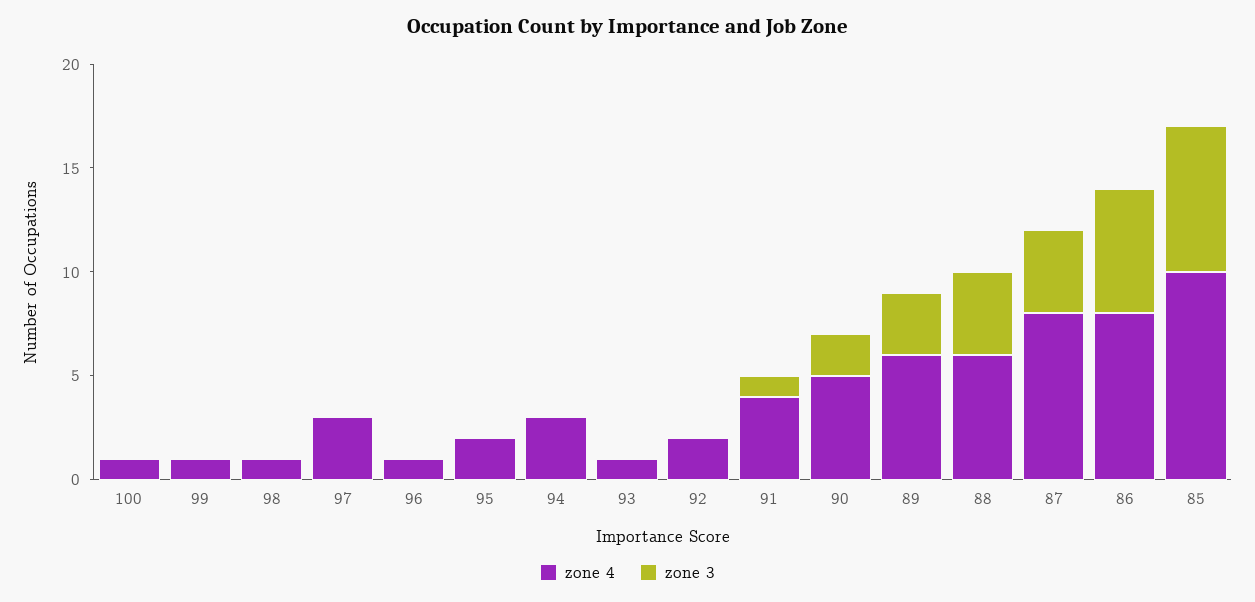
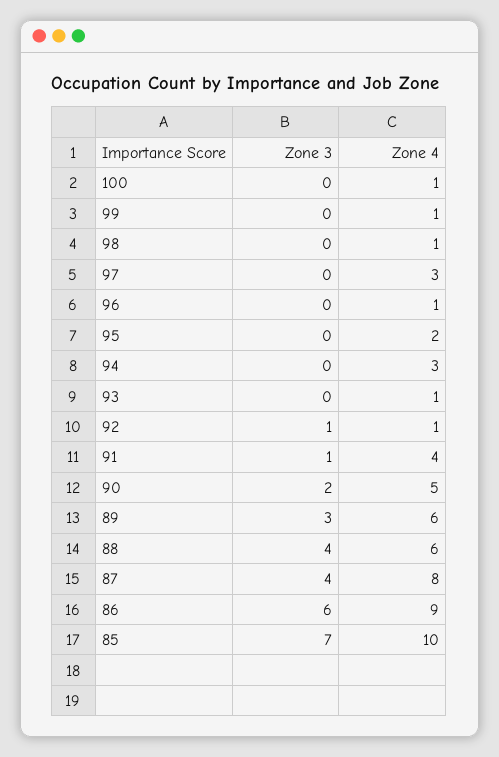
  {
    "zone 4": {
      "100": 1,
      "99": 1,
      "98": 1,
      "97": 3,
      "96": 1,
      "95": 2,
      "94": 3,
      "93": 1,
-     "92": 2,
+     "92": 1,
      "91": 4,
      "90": 5,
      "89": 6,
      "88": 6,
      "87": 8,
-     "86": 8,
+     "86": 9,
      "85": 10
    },
    "zone 3": {
      "100": 0,
      "99": 0,
      "98": 0,
      "97": 0,
      "96": 0,
      "95": 0,
      "94": 0,
      "93": 0,
-     "92": 0,
+     "92": 1,
      "91": 1,
      "90": 2,
      "89": 3,
      "88": 4,
      "87": 4,
      "86": 6,
      "85": 7
    }
  }

